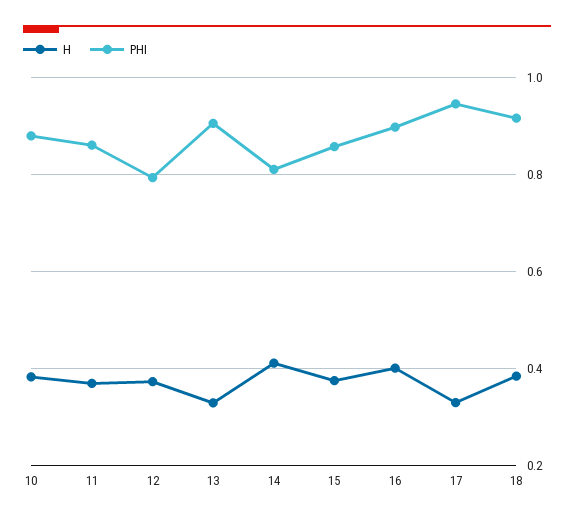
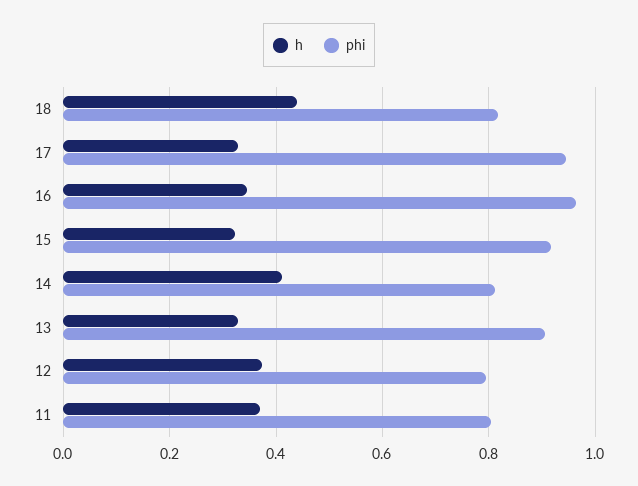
  {
    "H": {
-     "10": 0.38,
      "11": 0.36,
      "12": 0.38,
      "13": 0.32,
      "14": 0.42,
-     "15": 0.38,
+     "15": 0.32,
-     "16": 0.4,
+     "16": 0.34,
      "17": 0.32,
-     "18": 0.38
+     "18": 0.44
    },
    "PHI": {
-     "10": 0.88,
-     "11": 0.86,
+     "11": 0.8,
      "12": 0.8,
      "13": 0.9,
      "14": 0.82,
-     "15": 0.86,
+     "15": 0.92,
-     "16": 0.9,
+     "16": 0.96,
      "17": 0.94,
-     "18": 0.92
+     "18": 0.82
    }
  }

